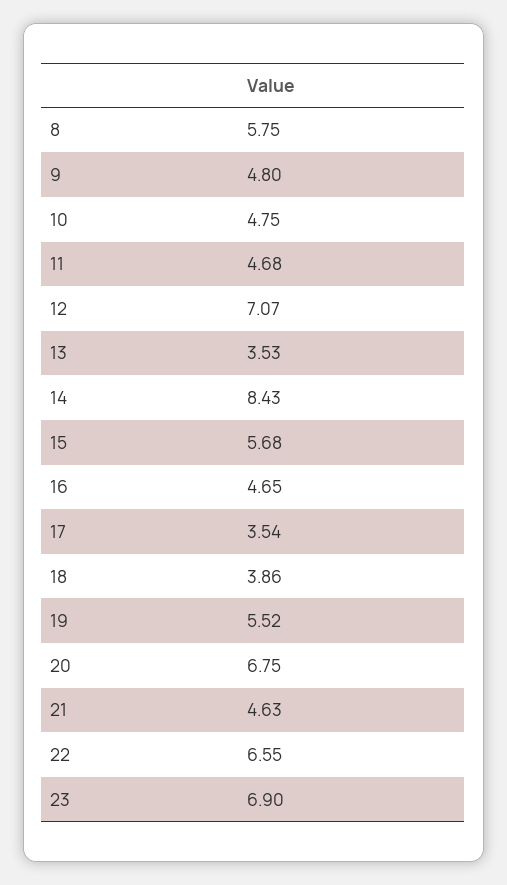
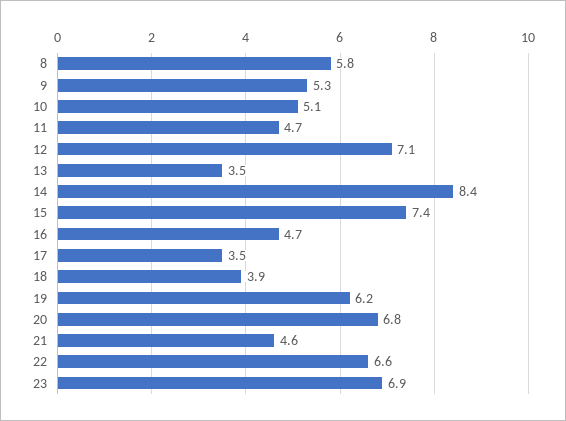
  {
    "8": 5.75,
-   "9": 4.8,
+   "9": 5.3,
-   "10": 4.75,
+   "10": 5.1,
    "11": 4.68,
    "12": 7.07,
    "13": 3.53,
    "14": 8.43,
-   "15": 5.68,
+   "15": 7.4,
    "16": 4.65,
    "17": 3.54,
    "18": 3.86,
-   "19": 5.52,
+   "19": 6.2,
    "20": 6.75,
    "21": 4.63,
    "22": 6.55,
    "23": 6.9
  }

